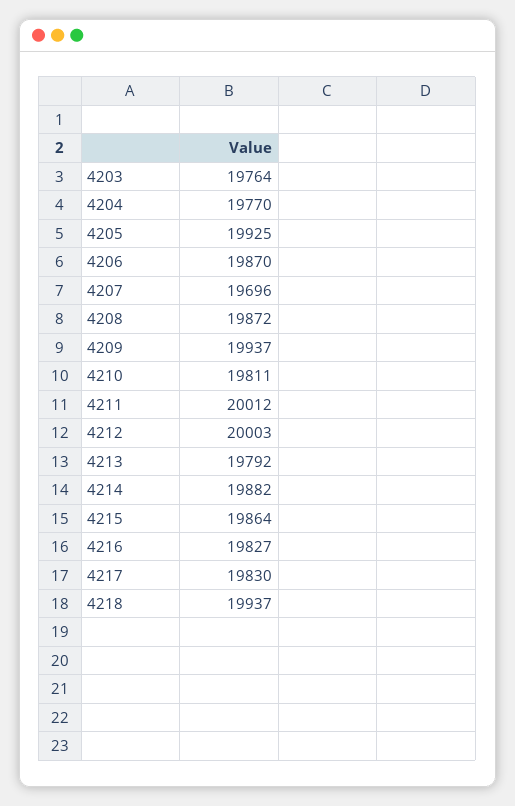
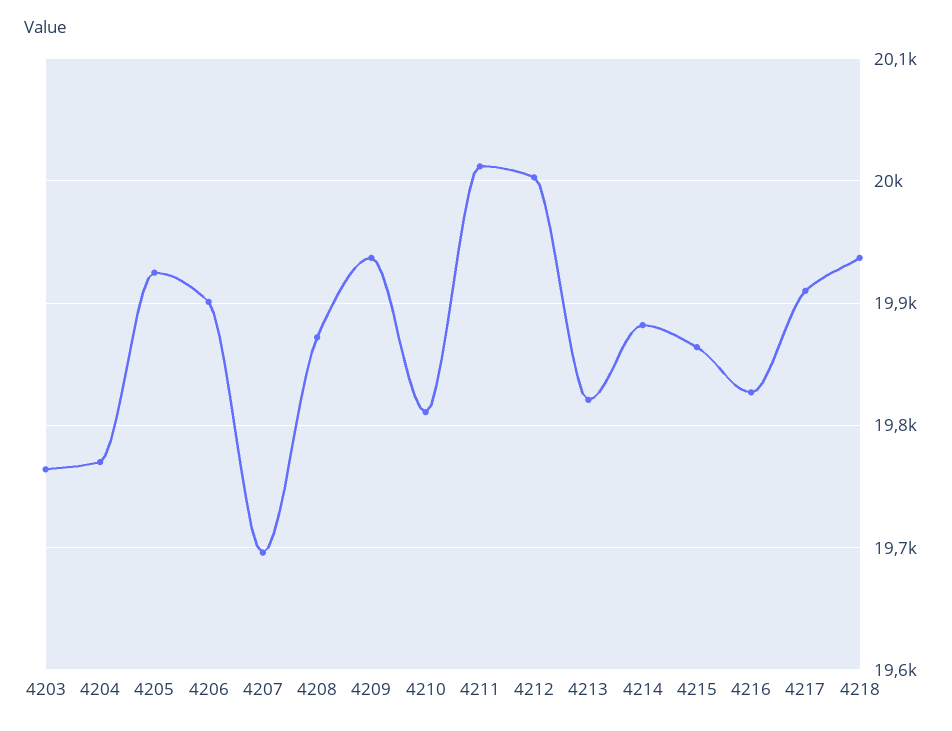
  {
    "4203": 19764,
    "4204": 19770,
    "4205": 19925,
-   "4206": 19870,
+   "4206": 19900,
    "4207": 19696,
    "4208": 19872,
    "4209": 19937,
    "4210": 19811,
    "4211": 20012,
    "4212": 20003,
-   "4213": 19792,
+   "4213": 19820,
    "4214": 19882,
    "4215": 19864,
    "4216": 19827,
-   "4217": 19830,
+   "4217": 19910,
    "4218": 19937
  }

